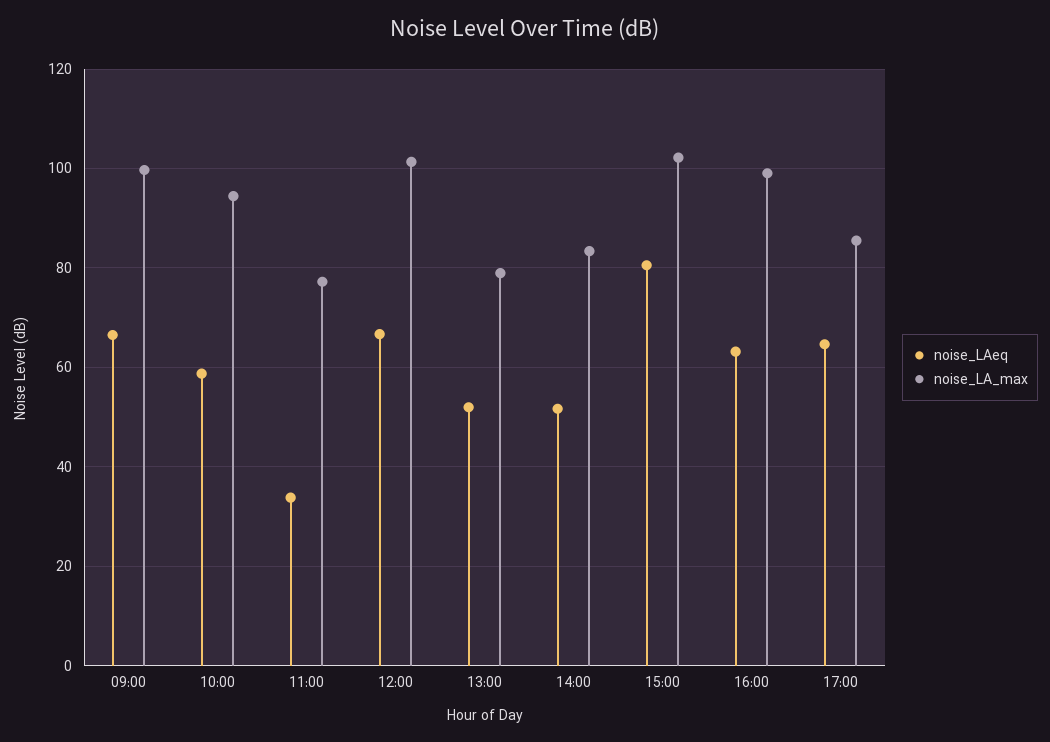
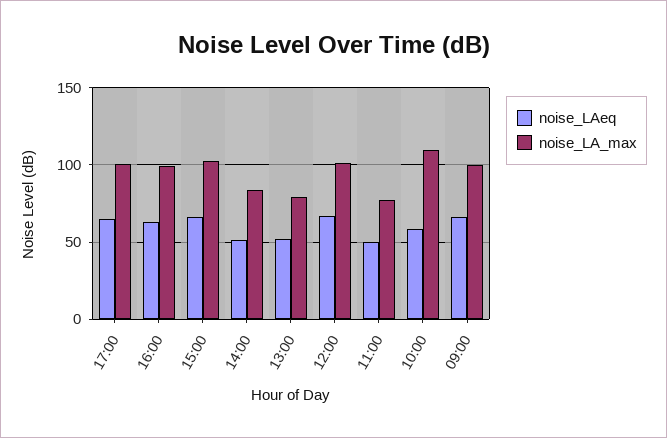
  {
    "noise_LAeq": {
      "09:00": 66,
      "10:00": 58,
-     "11:00": 34,
+     "11:00": 50,
      "12:00": 66,
      "13:00": 52,
      "14:00": 52,
-     "15:00": 80,
+     "15:00": 65,
      "16:00": 64,
      "17:00": 64
    },
    "noise_LA_max": {
      "09:00": 100,
-     "10:00": 94,
+     "10:00": 110,
      "11:00": 78,
      "12:00": 102,
      "13:00": 78,
      "14:00": 84,
      "15:00": 102,
      "16:00": 100,
-     "17:00": 86
+     "17:00": 100
    }
  }

